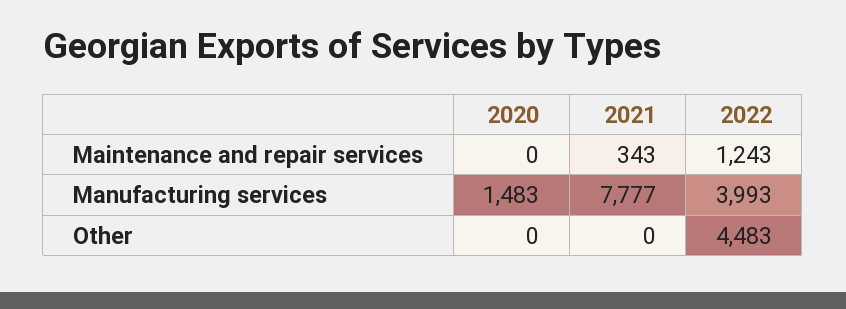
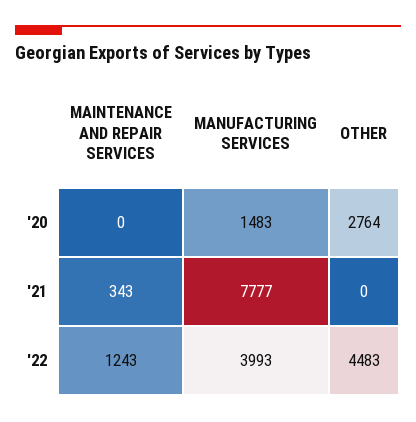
  {
    "2020": {
      "Maintenance and repair services": 0,
      "Manufacturing services": 1483,
-     "Other": 0
+     "Other": 2764
    },
    "2021": {
      "Maintenance and repair services": 343,
      "Manufacturing services": 7777,
      "Other": 0
    },
    "2022": {
      "Maintenance and repair services": 1243,
      "Manufacturing services": 3993,
      "Other": 4483
    }
  }

